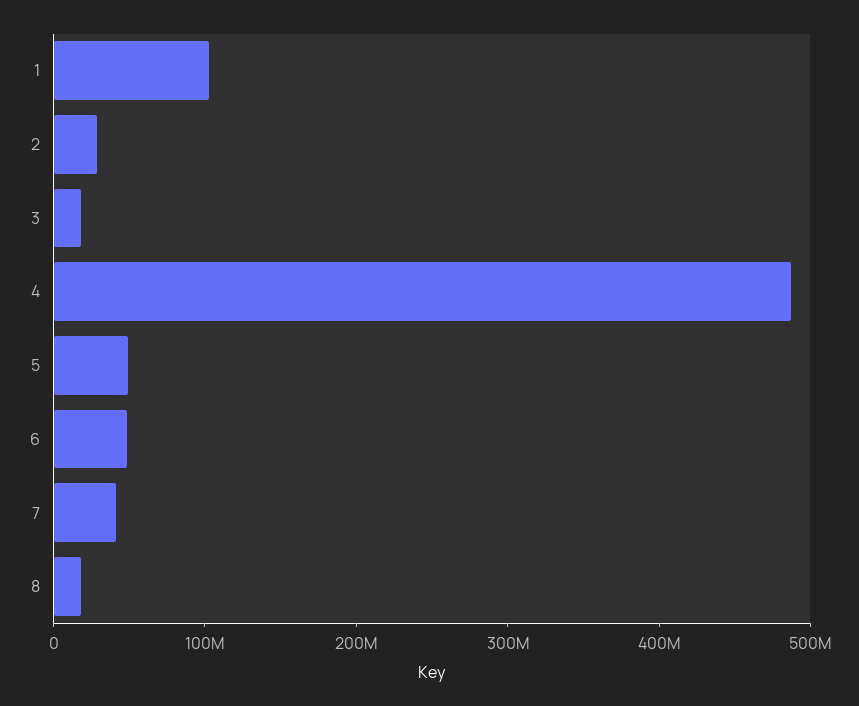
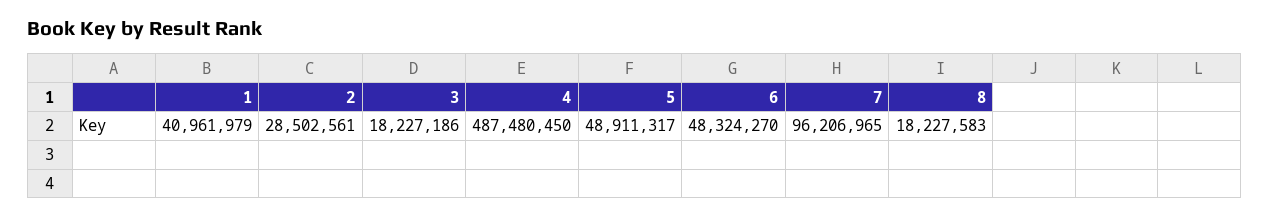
  {
-   "1": 100000000,
+   "1": 40961979,
    "2": 28502561,
    "3": 18227186,
    "4": 487480450,
    "5": 48911317,
    "6": 48324270,
-   "7": 40000000,
+   "7": 96206965,
    "8": 18227583
  }

